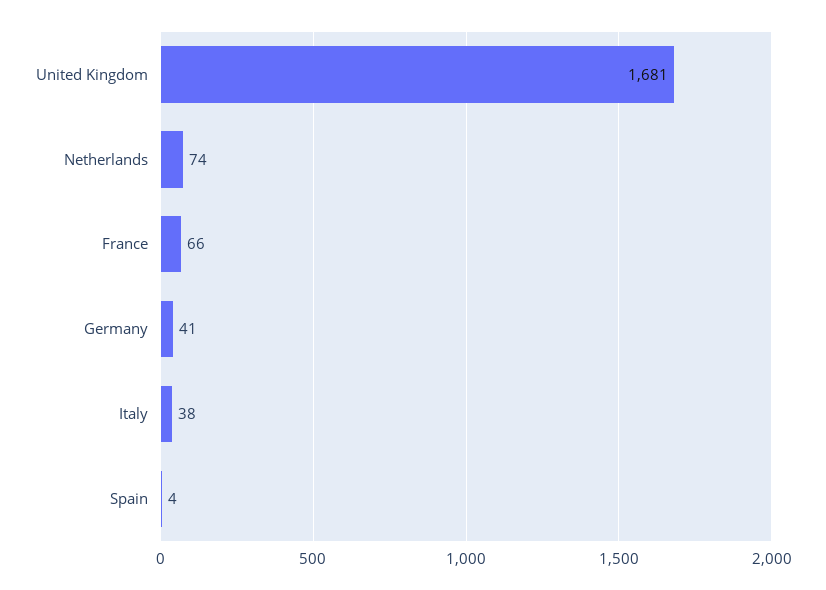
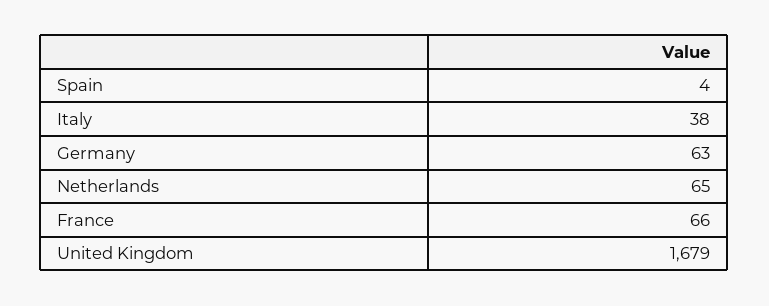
  {
-   "United Kingdom": 1681,
+   "United Kingdom": 1679,
-   "Netherlands": 74,
+   "Netherlands": 65,
    "France": 66,
-   "Germany": 41,
+   "Germany": 63,
    "Italy": 38,
    "Spain": 4
  }

